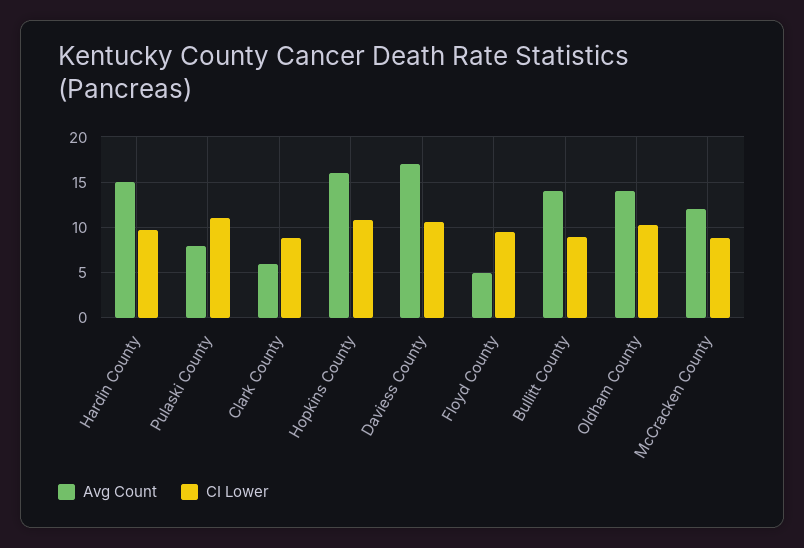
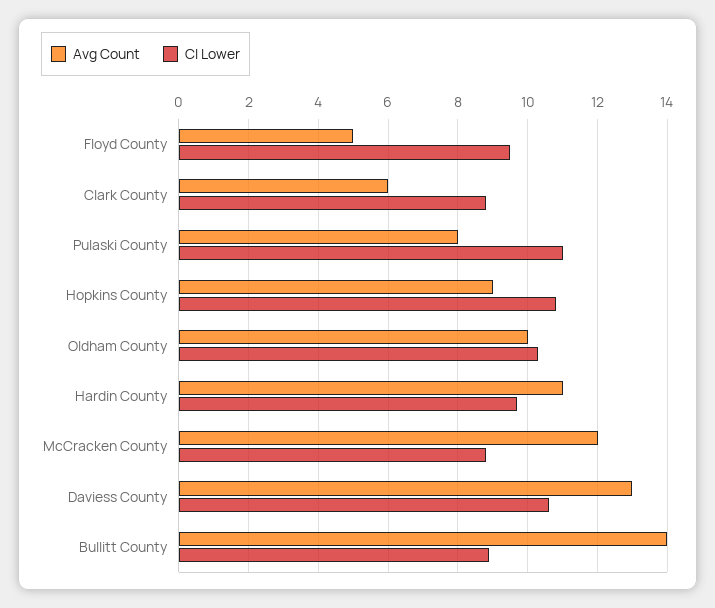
  {
    "Avg Count": {
-     "Hardin County": 15,
+     "Hardin County": 11,
      "Pulaski County": 8,
      "Clark County": 6,
-     "Hopkins County": 16,
+     "Hopkins County": 9,
-     "Daviess County": 17,
+     "Daviess County": 13,
      "Floyd County": 5,
      "Bullitt County": 14,
-     "Oldham County": 14,
+     "Oldham County": 10,
      "McCracken County": 12
    },
    "CI Lower": {
      "Hardin County": 9.5,
      "Pulaski County": 11,
      "Clark County": 9,
      "Hopkins County": 11,
      "Daviess County": 10.5,
      "Floyd County": 9.5,
      "Bullitt County": 9,
      "Oldham County": 10.5,
      "McCracken County": 9
    }
  }

